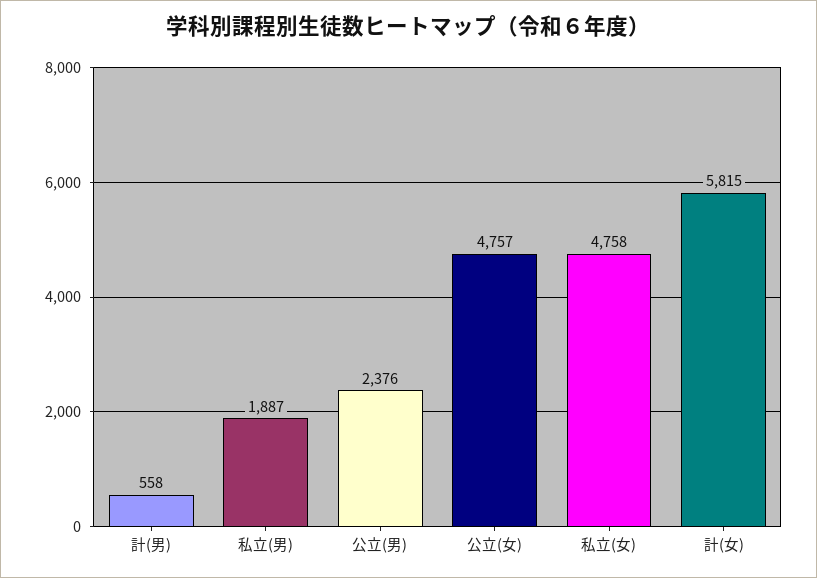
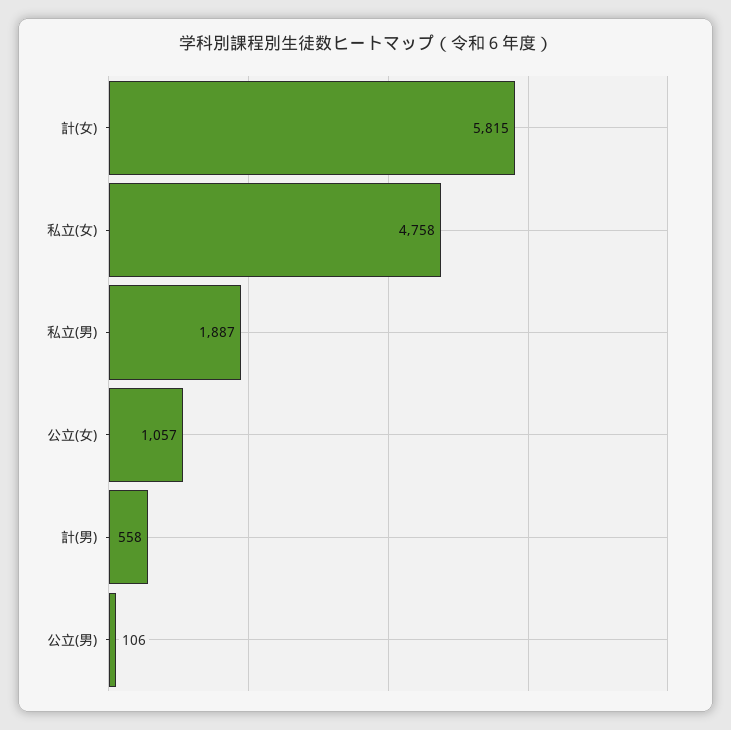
  {
    "計(男)": 558,
    "私立(男)": 1887,
-   "公立(男)": 2376,
+   "公立(男)": 106,
-   "公立(女)": 4757,
+   "公立(女)": 1057,
    "私立(女)": 4758,
    "計(女)": 5815
  }

